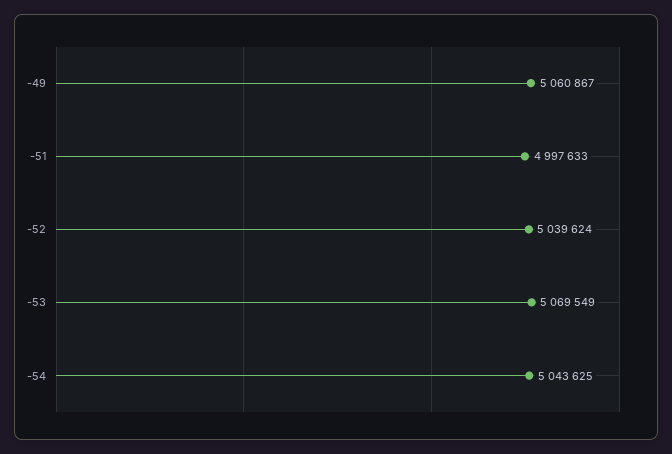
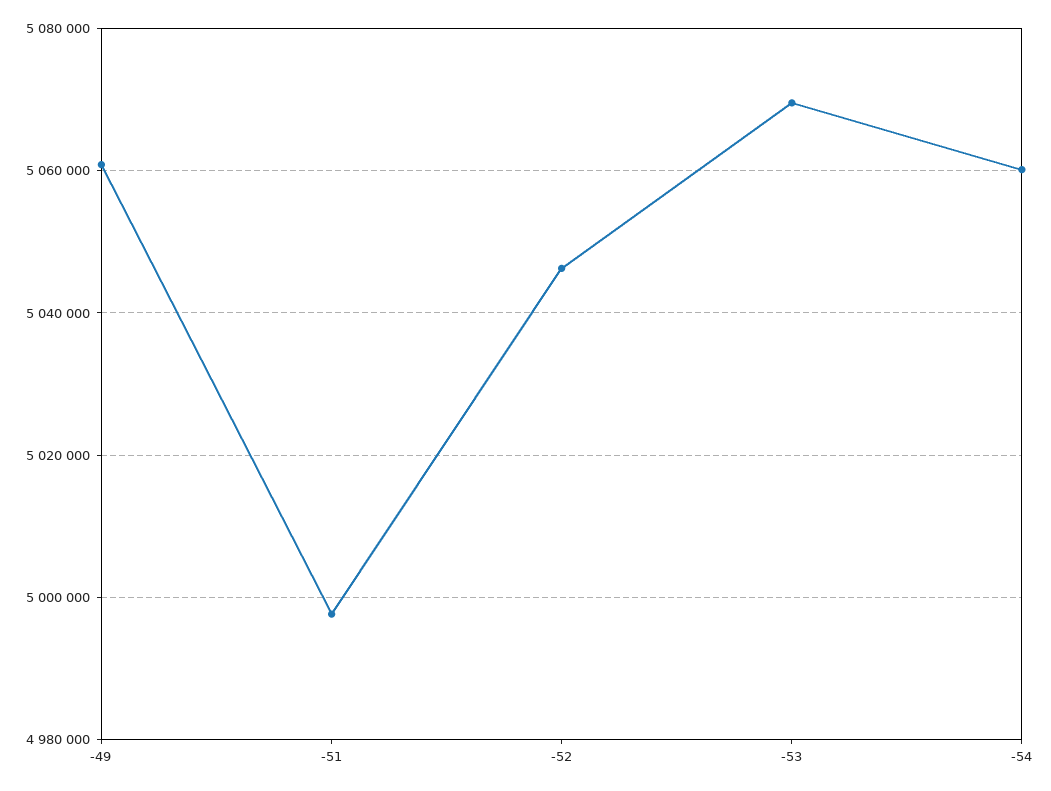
  {
    "-49": 5060867,
    "-51": 4997633,
-   "-52": 5039624,
+   "-52": 5046000,
    "-53": 5069549,
-   "-54": 5043625
+   "-54": 5060000
  }

